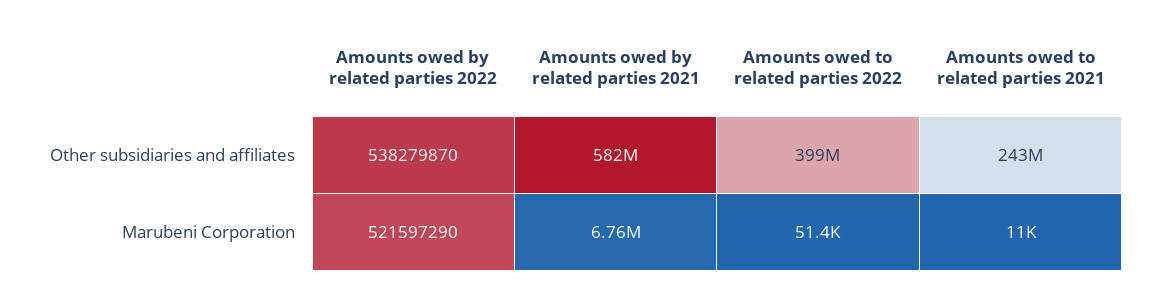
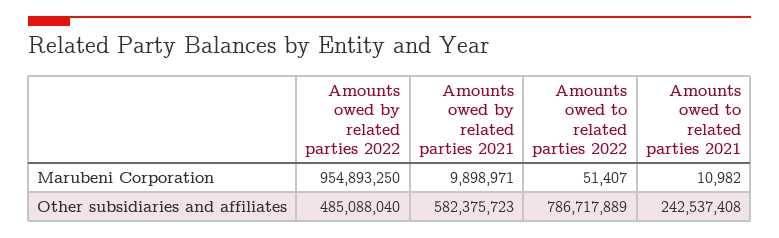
  {
    "Amounts owed by related parties 2022": {
-     "Other subsidiaries and affiliates": 538279870,
+     "Other subsidiaries and affiliates": 485088040,
-     "Marubeni Corporation": 521597290
+     "Marubeni Corporation": 954893250
    },
    "Amounts owed by related parties 2021": {
      "Other subsidiaries and affiliates": 582375723,
-     "Marubeni Corporation": 6760000
+     "Marubeni Corporation": 9898971
    },
    "Amounts owed to related parties 2022": {
-     "Other subsidiaries and affiliates": 399000000,
+     "Other subsidiaries and affiliates": 786717889,
      "Marubeni Corporation": 51407
    },
    "Amounts owed to related parties 2021": {
      "Other subsidiaries and affiliates": 242537408,
      "Marubeni Corporation": 10982
    }
  }

